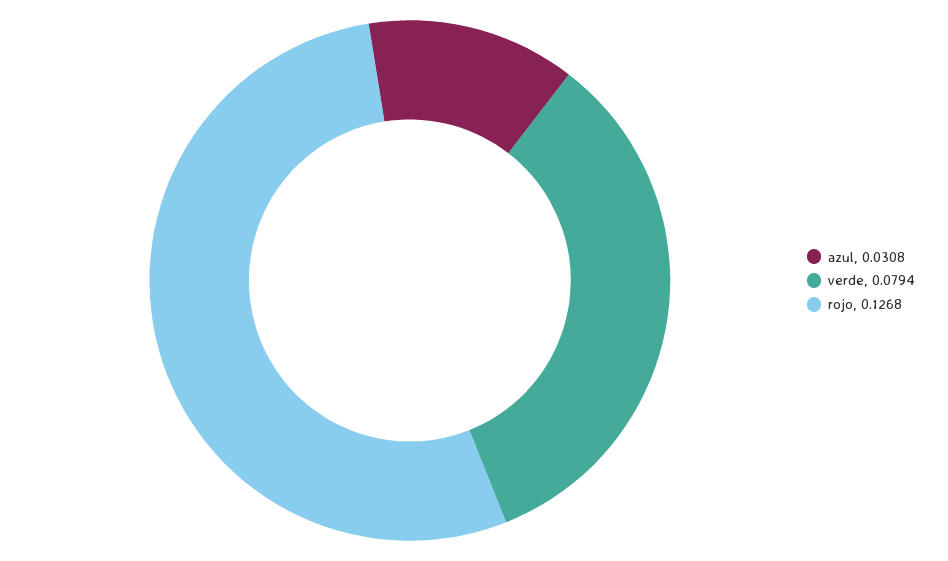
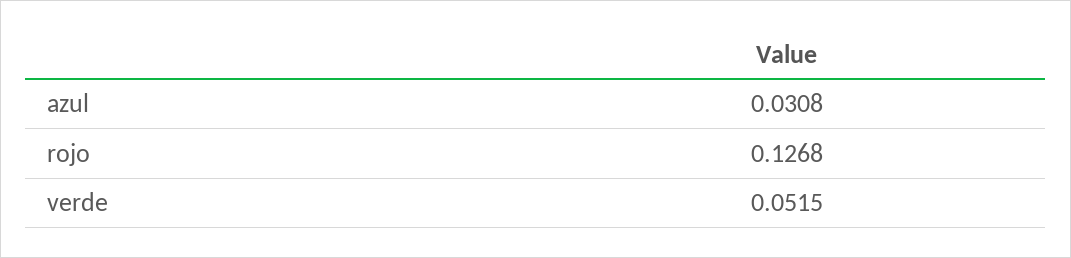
  {
    "azul": 0.0308,
-   "verde": 0.0794,
+   "verde": 0.0515,
    "rojo": 0.1268
  }

